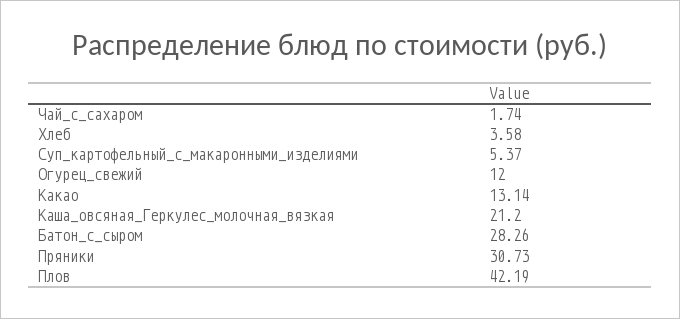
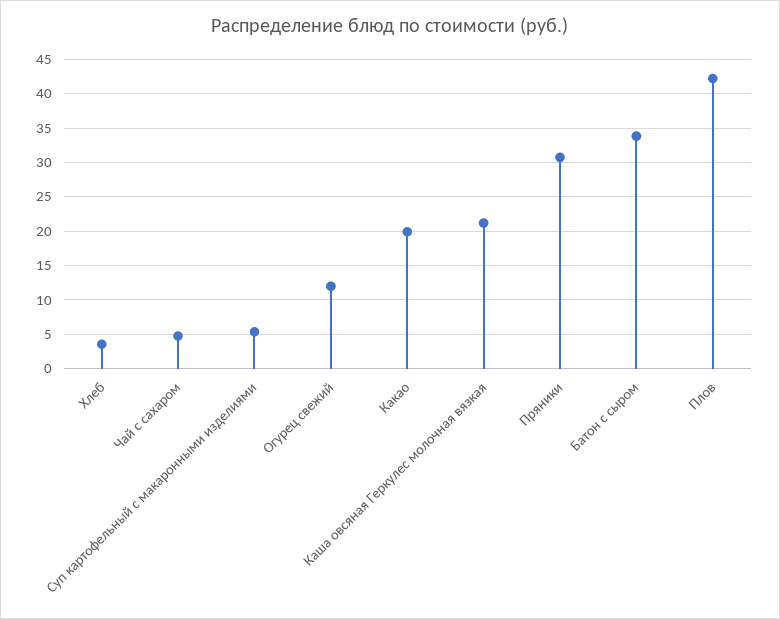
  {
-   "Чай_с_сахаром": 1.74,
+   "Чай_с_сахаром": 5,
    "Хлеб": 3.58,
    "Суп_картофельный_с_макаронными_изделиями": 5.37,
    "Огурец_свежий": 12,
-   "Какао": 13.14,
+   "Какао": 20,
    "Каша_овсяная_Геркулес_молочная_вязкая": 21.2,
-   "Батон_с_сыром": 28.26,
+   "Батон_с_сыром": 34,
    "Пряники": 30.73,
    "Плов": 42.19
  }

